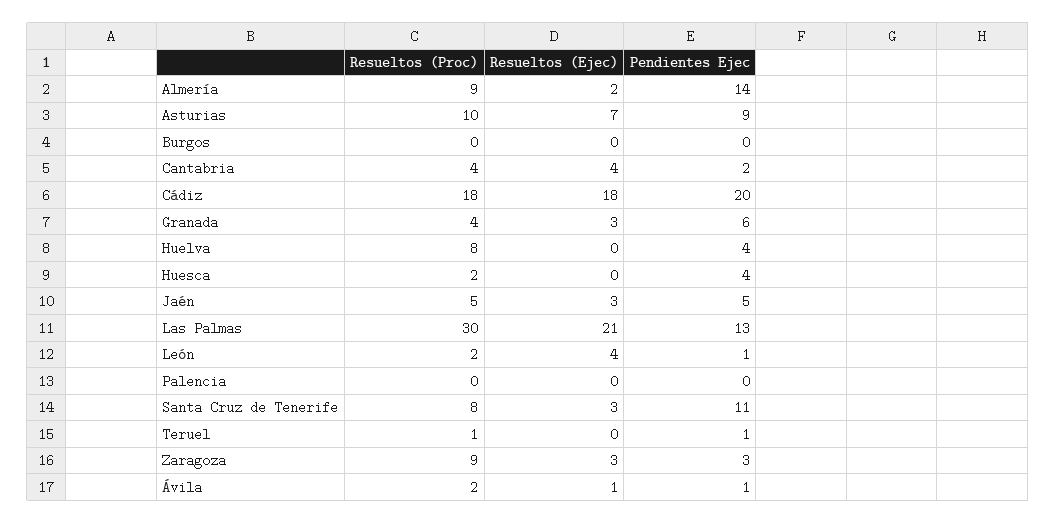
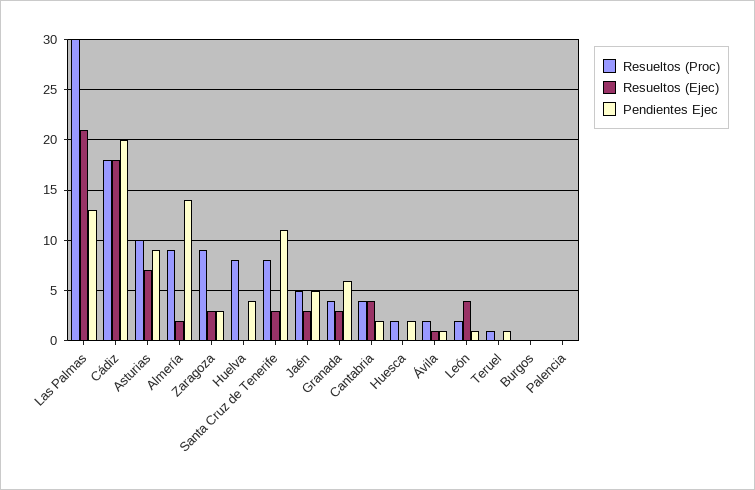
  {
    "Resueltos (Proc)": {
      "Almería": 9,
      "Asturias": 10,
      "Burgos": 0,
      "Cantabria": 4,
      "Cádiz": 18,
      "Granada": 4,
      "Huelva": 8,
      "Huesca": 2,
      "Jaén": 5,
      "Las Palmas": 30,
      "León": 2,
      "Palencia": 0,
      "Santa Cruz de Tenerife": 8,
      "Teruel": 1,
      "Zaragoza": 9,
      "Ávila": 2
    },
    "Resueltos (Ejec)": {
      "Almería": 2,
      "Asturias": 7,
      "Burgos": 0,
      "Cantabria": 4,
      "Cádiz": 18,
      "Granada": 3,
      "Huelva": 0,
      "Huesca": 0,
      "Jaén": 3,
      "Las Palmas": 21,
      "León": 4,
      "Palencia": 0,
      "Santa Cruz de Tenerife": 3,
      "Teruel": 0,
      "Zaragoza": 3,
      "Ávila": 1
    },
    "Pendientes Ejec": {
      "Almería": 14,
      "Asturias": 9,
      "Burgos": 0,
      "Cantabria": 2,
      "Cádiz": 20,
      "Granada": 6,
      "Huelva": 4,
-     "Huesca": 4,
+     "Huesca": 2,
      "Jaén": 5,
      "Las Palmas": 13,
      "León": 1,
      "Palencia": 0,
      "Santa Cruz de Tenerife": 11,
      "Teruel": 1,
      "Zaragoza": 3,
      "Ávila": 1
    }
  }

